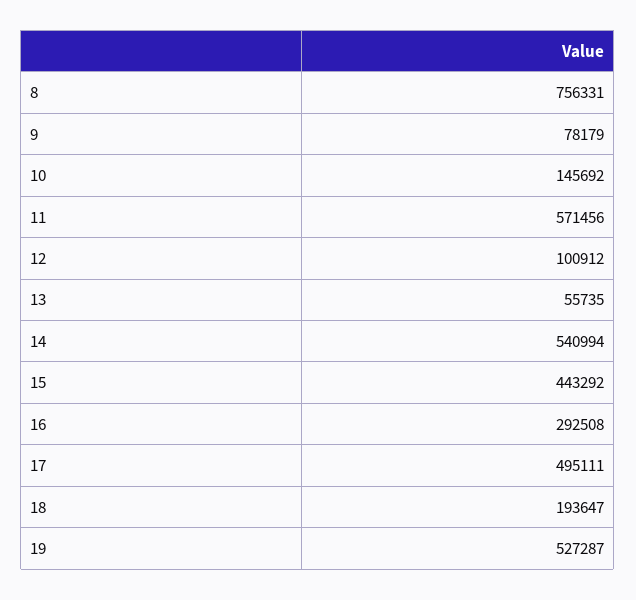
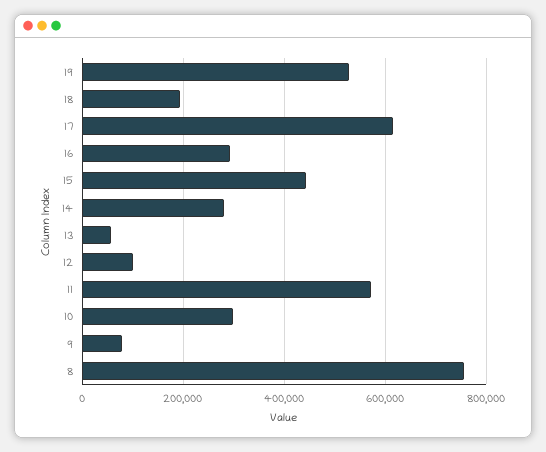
  {
    "8": 756331,
    "9": 78179,
-   "10": 145692,
+   "10": 300000,
    "11": 571456,
    "12": 100912,
    "13": 55735,
-   "14": 540994,
+   "14": 280000,
    "15": 443292,
    "16": 292508,
-   "17": 495111,
+   "17": 620000,
    "18": 193647,
    "19": 527287
  }

